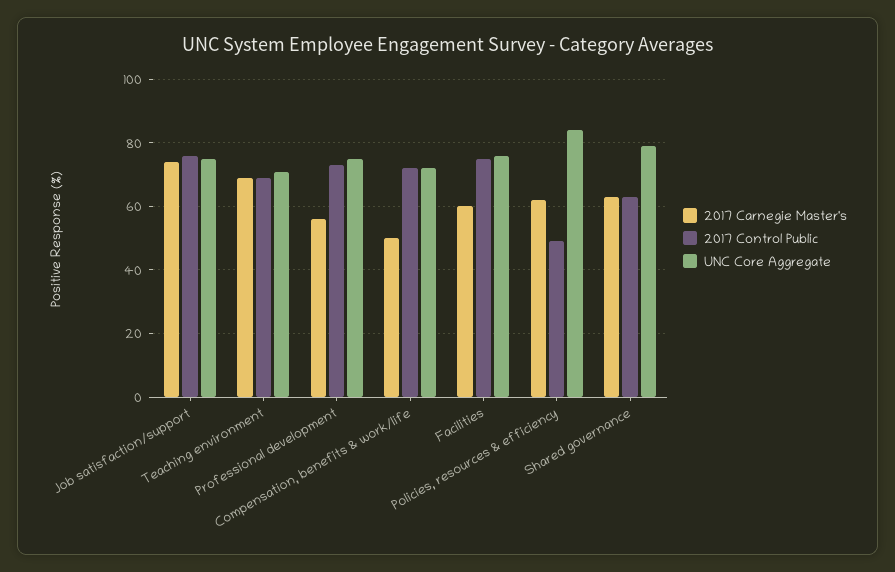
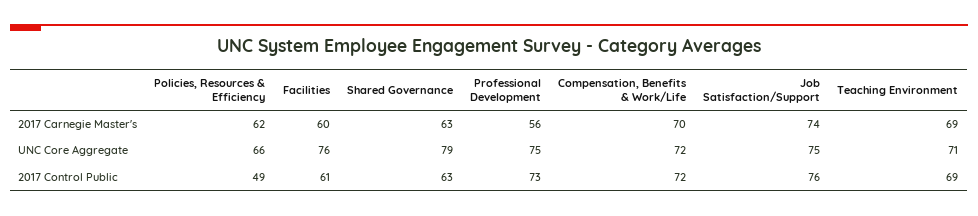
  {
    "2017 Carnegie Master's": {
      "Job satisfaction/support": 74,
      "Teaching environment": 69,
      "Professional development": 56,
-     "Compensation, benefits & work/life": 50,
+     "Compensation, benefits & work/life": 70,
      "Facilities": 60,
      "Policies, resources & efficiency": 62,
      "Shared governance": 63
    },
    "2017 Control Public": {
      "Job satisfaction/support": 76,
      "Teaching environment": 69,
      "Professional development": 73,
      "Compensation, benefits & work/life": 72,
-     "Facilities": 75,
+     "Facilities": 61,
      "Policies, resources & efficiency": 49,
      "Shared governance": 63
    },
    "UNC Core Aggregate": {
      "Job satisfaction/support": 75,
      "Teaching environment": 71,
      "Professional development": 75,
      "Compensation, benefits & work/life": 72,
      "Facilities": 76,
-     "Policies, resources & efficiency": 85,
+     "Policies, resources & efficiency": 66,
      "Shared governance": 79
    }
  }

